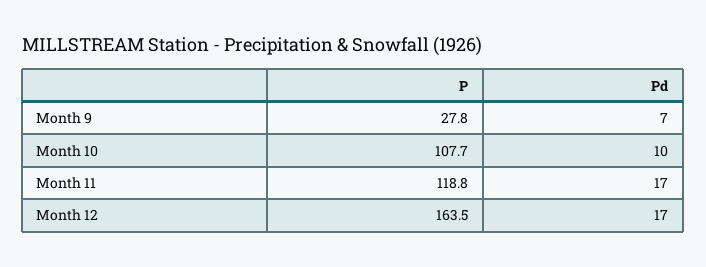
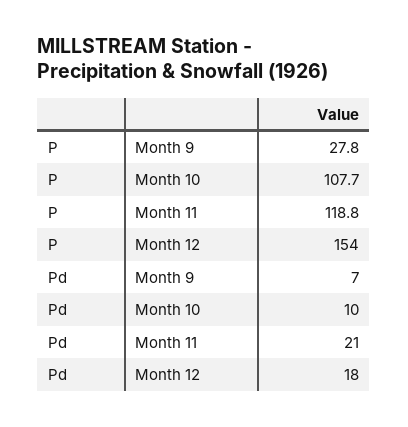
  {
    "P": {
      "Month 9": 27.8,
      "Month 10": 107.7,
      "Month 11": 118.8,
-     "Month 12": 163.5
+     "Month 12": 154
    },
    "Pd": {
      "Month 9": 7,
      "Month 10": 10,
-     "Month 11": 17,
+     "Month 11": 21,
-     "Month 12": 17
+     "Month 12": 18
    }
  }

